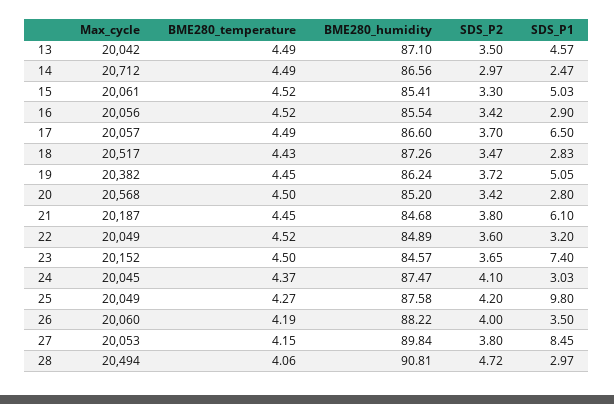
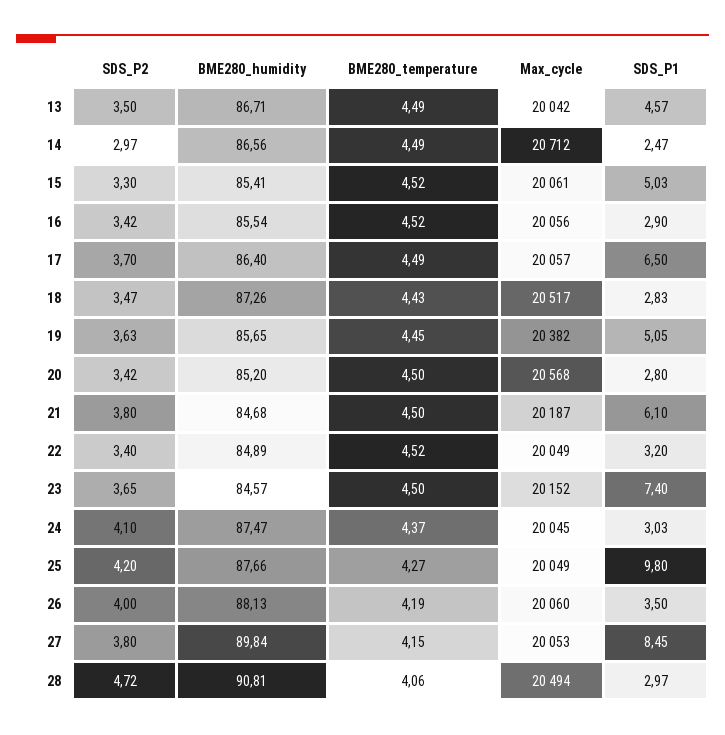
  {
    "Max_cycle": {
      "13": 20042,
      "14": 20712,
      "15": 20061,
      "16": 20056,
      "17": 20057,
      "18": 20517,
      "19": 20382,
      "20": 20568,
      "21": 20187,
      "22": 20049,
      "23": 20152,
      "24": 20045,
      "25": 20049,
      "26": 20060,
      "27": 20053,
      "28": 20494
    },
    "BME280_temperature": {
      "13": 4.49,
      "14": 4.49,
      "15": 4.52,
      "16": 4.52,
      "17": 4.49,
      "18": 4.43,
      "19": 4.45,
      "20": 4.5,
-     "21": 4.45,
+     "21": 4.5,
      "22": 4.52,
      "23": 4.5,
      "24": 4.37,
      "25": 4.27,
      "26": 4.19,
      "27": 4.15,
      "28": 4.06
    },
    "BME280_humidity": {
-     "13": 87.1,
+     "13": 86.71,
      "14": 86.56,
      "15": 85.41,
      "16": 85.54,
-     "17": 86.6,
+     "17": 86.4,
      "18": 87.26,
-     "19": 86.24,
+     "19": 85.65,
      "20": 85.2,
      "21": 84.68,
      "22": 84.89,
      "23": 84.57,
      "24": 87.47,
-     "25": 87.58,
+     "25": 87.66,
-     "26": 88.22,
+     "26": 88.13,
      "27": 89.84,
      "28": 90.81
    },
    "SDS_P2": {
      "13": 3.5,
      "14": 2.97,
      "15": 3.3,
      "16": 3.42,
      "17": 3.7,
      "18": 3.47,
-     "19": 3.72,
+     "19": 3.63,
      "20": 3.42,
      "21": 3.8,
-     "22": 3.6,
+     "22": 3.4,
      "23": 3.65,
      "24": 4.1,
      "25": 4.2,
      "26": 4,
      "27": 3.8,
      "28": 4.72
    },
    "SDS_P1": {
      "13": 4.57,
      "14": 2.47,
      "15": 5.03,
      "16": 2.9,
      "17": 6.5,
      "18": 2.83,
      "19": 5.05,
      "20": 2.8,
      "21": 6.1,
      "22": 3.2,
      "23": 7.4,
      "24": 3.03,
      "25": 9.8,
      "26": 3.5,
      "27": 8.45,
      "28": 2.97
    }
  }

